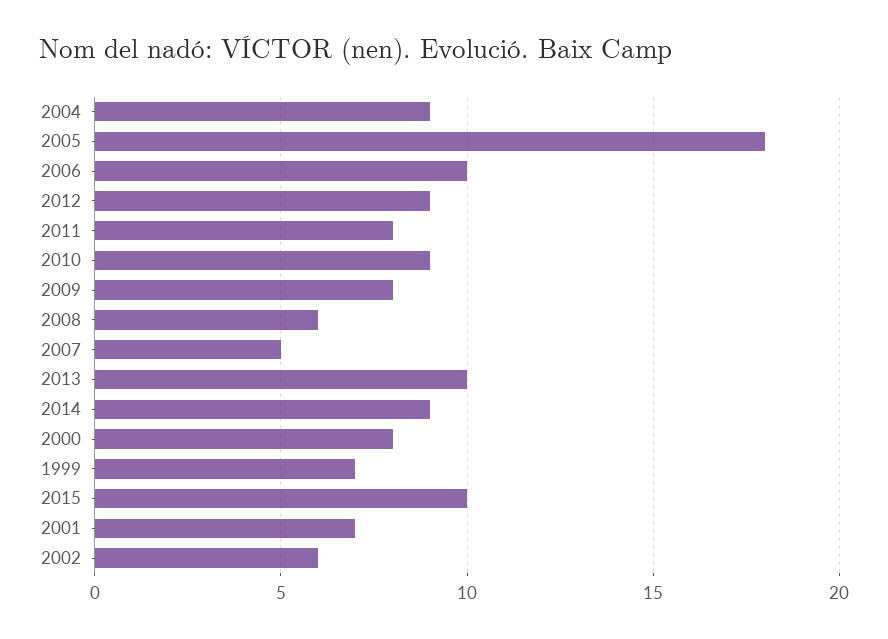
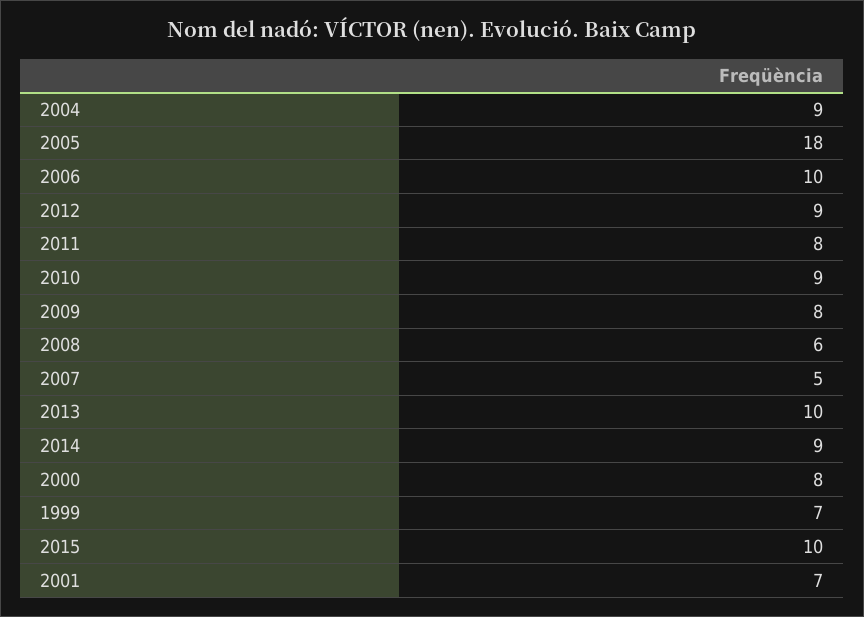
  {
    "2004": 9,
    "2005": 18,
    "2006": 10,
    "2012": 9,
    "2011": 8,
    "2010": 9,
    "2009": 8,
    "2008": 6,
    "2007": 5,
    "2013": 10,
    "2014": 9,
    "2000": 8,
    "1999": 7,
    "2015": 10,
-   "2001": 7,
+   "2001": 7
-   "2002": 6
  }

